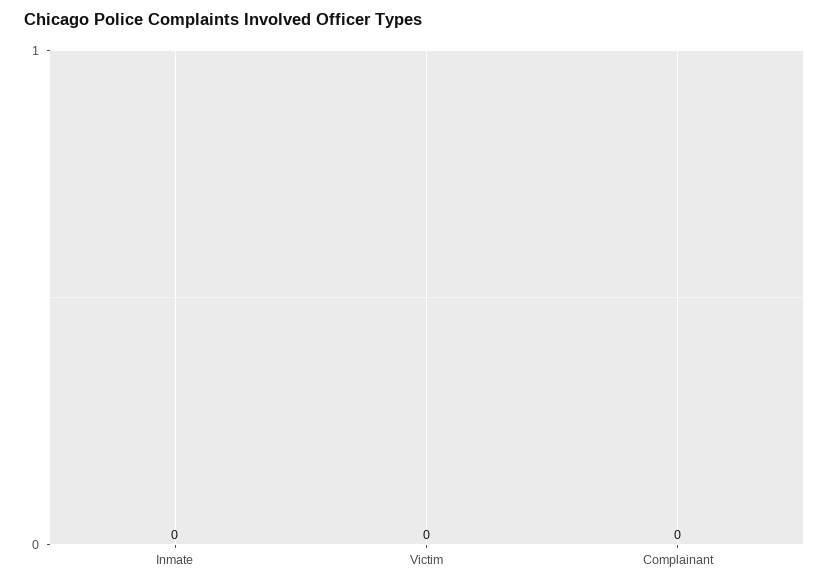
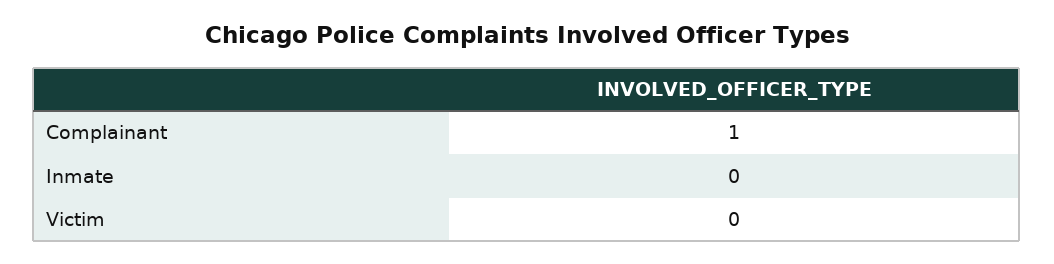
  {
    "Inmate": 0,
    "Victim": 0,
-   "Complainant": 0
+   "Complainant": 1
  }

